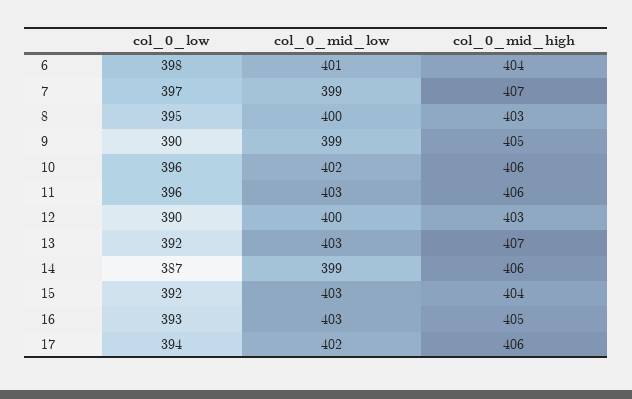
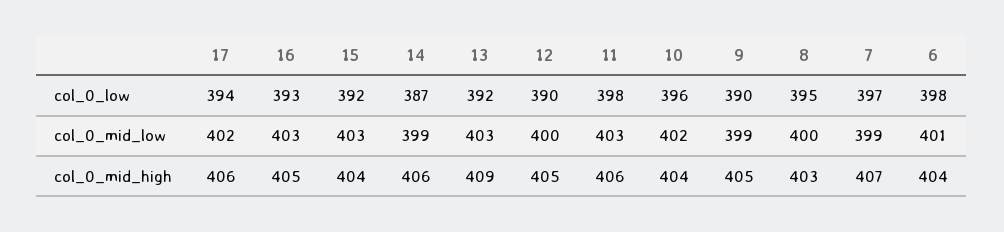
  {
    "col_0_low": {
      "6": 398,
      "7": 397,
      "8": 395,
      "9": 390,
      "10": 396,
-     "11": 396,
+     "11": 398,
      "12": 390,
      "13": 392,
      "14": 387,
      "15": 392,
      "16": 393,
      "17": 394
    },
    "col_0_mid_low": {
      "6": 401,
      "7": 399,
      "8": 400,
      "9": 399,
      "10": 402,
      "11": 403,
      "12": 400,
      "13": 403,
      "14": 399,
      "15": 403,
      "16": 403,
      "17": 402
    },
    "col_0_mid_high": {
      "6": 404,
      "7": 407,
      "8": 403,
      "9": 405,
-     "10": 406,
+     "10": 404,
      "11": 406,
-     "12": 403,
+     "12": 405,
-     "13": 407,
+     "13": 409,
      "14": 406,
      "15": 404,
      "16": 405,
      "17": 406
    }
  }

